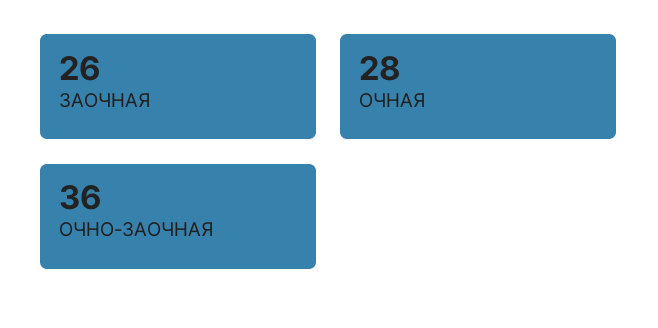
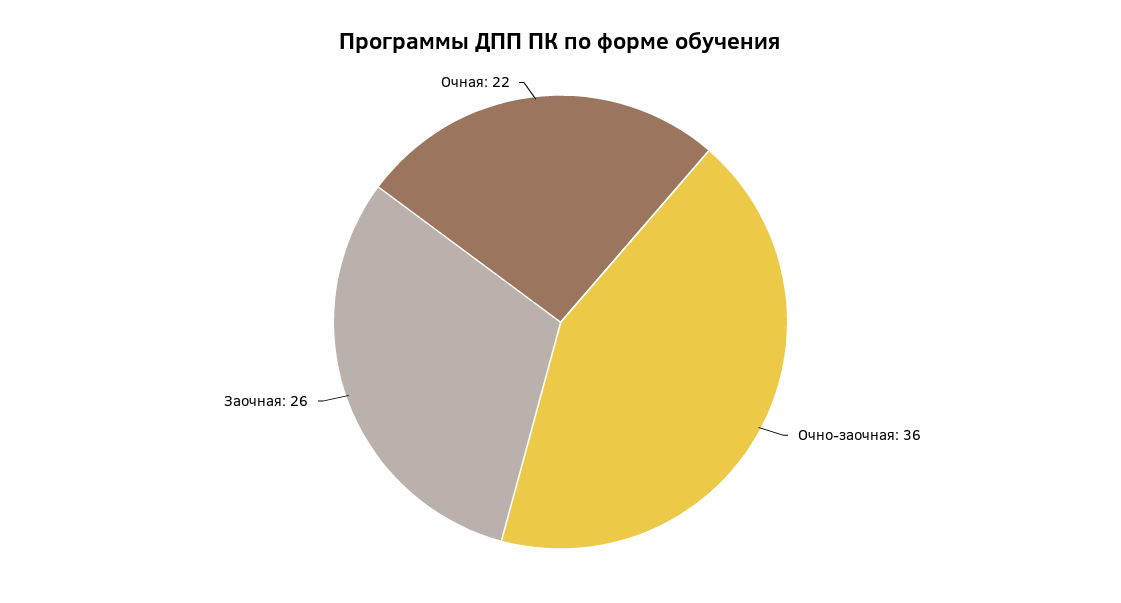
  {
    "ЗАОЧНАЯ": 26,
-   "ОЧНАЯ": 28,
+   "ОЧНАЯ": 22,
    "ОЧНО-ЗАОЧНАЯ": 36
  }

